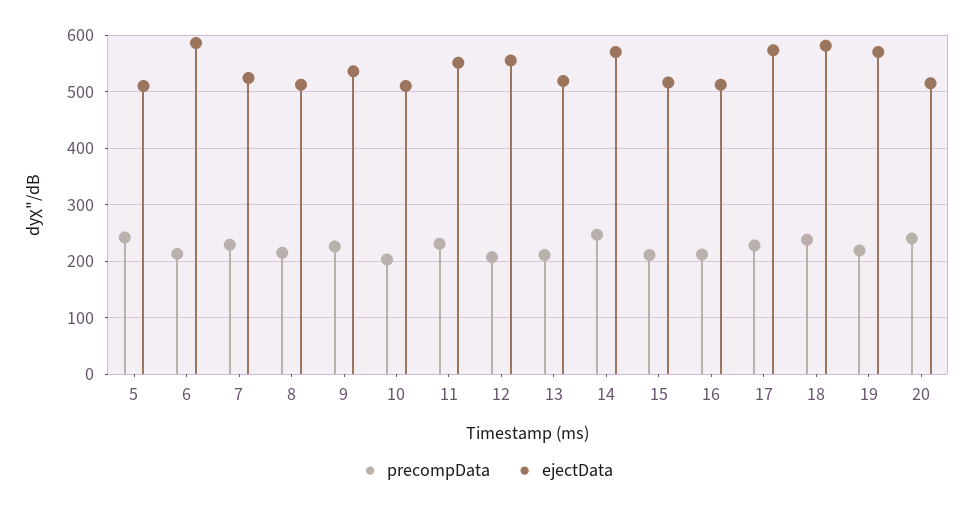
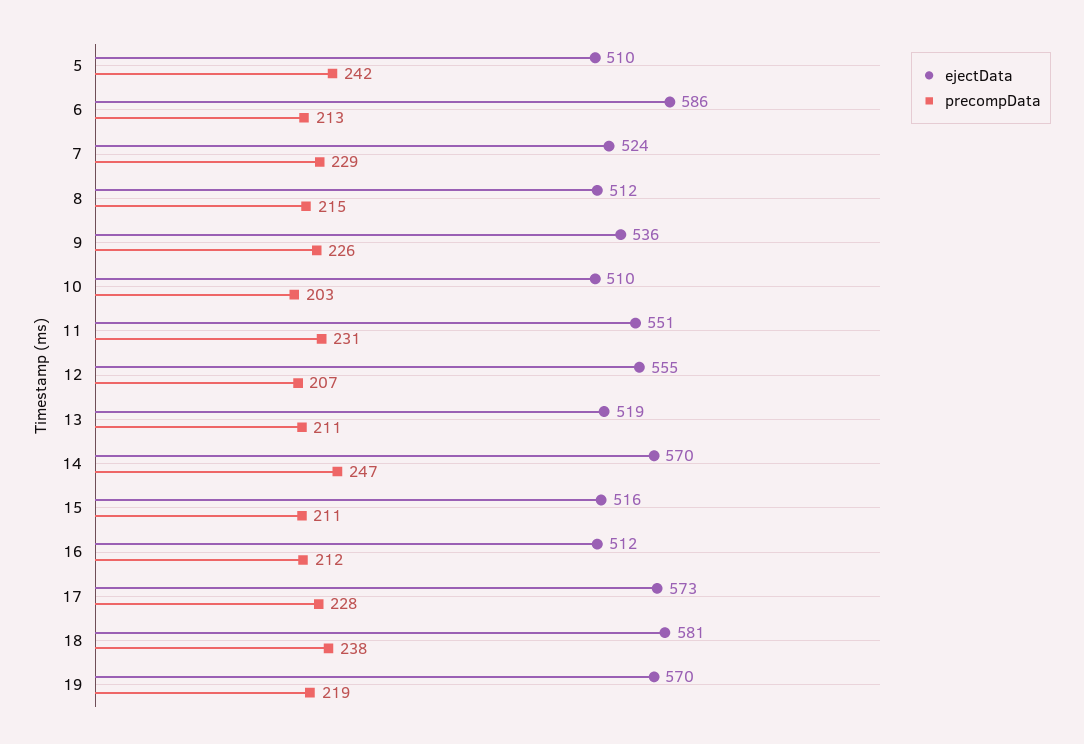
  {
    "precompData": {
      "5": 242,
      "6": 213,
      "7": 229,
      "8": 215,
      "9": 226,
      "10": 203,
      "11": 231,
      "12": 207,
      "13": 211,
      "14": 247,
      "15": 211,
      "16": 212,
      "17": 228,
      "18": 238,
-     "19": 219,
+     "19": 219
-     "20": 240
    },
    "ejectData": {
      "5": 510,
      "6": 586,
      "7": 524,
      "8": 512,
      "9": 536,
      "10": 510,
      "11": 551,
      "12": 555,
      "13": 519,
      "14": 570,
      "15": 516,
      "16": 512,
      "17": 573,
      "18": 581,
-     "19": 570,
+     "19": 570
-     "20": 520
    }
  }

